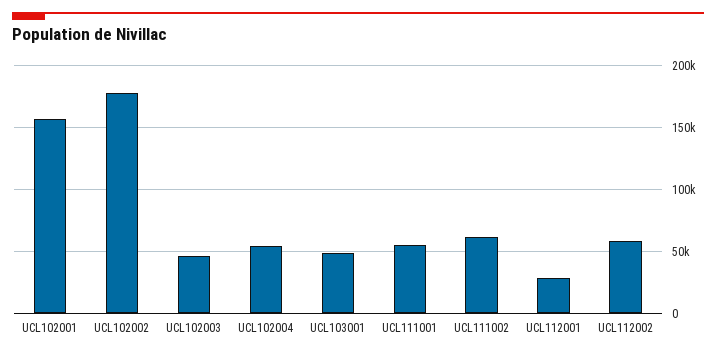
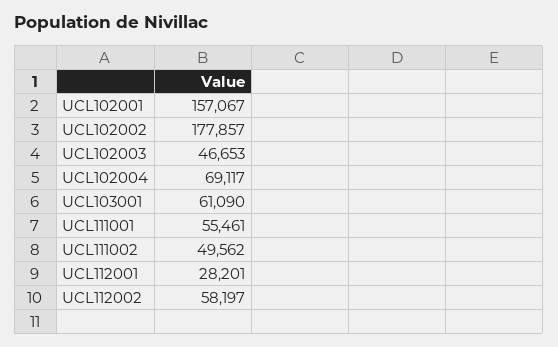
  {
    "UCL102001": 157067,
    "UCL102002": 177857,
    "UCL102003": 46653,
-   "UCL102004": 55000,
+   "UCL102004": 69117,
-   "UCL103001": 50000,
+   "UCL103001": 61090,
    "UCL111001": 55461,
-   "UCL111002": 60000,
+   "UCL111002": 49562,
    "UCL112001": 28201,
    "UCL112002": 58197
  }

